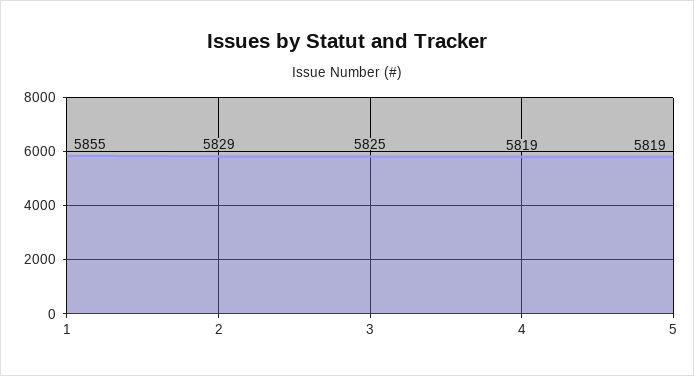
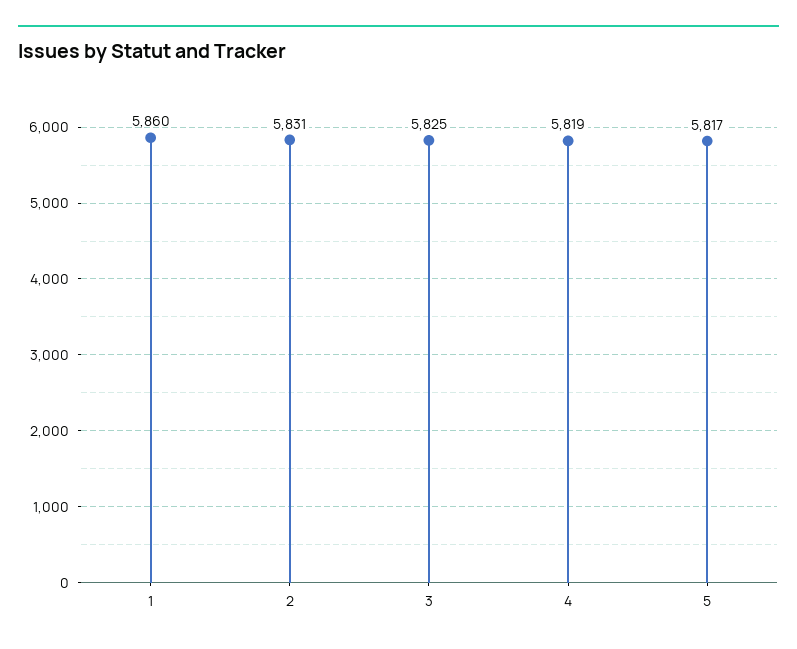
  {
-   "1": 5855,
+   "1": 5860,
-   "2": 5829,
+   "2": 5831,
    "3": 5825,
    "4": 5819,
-   "5": 5819
+   "5": 5817
  }

